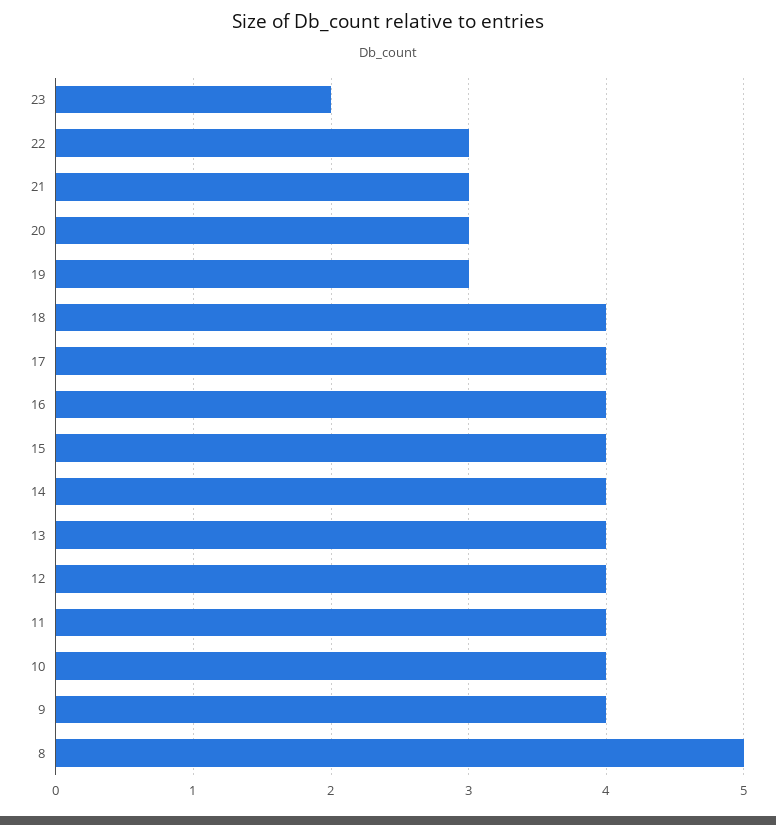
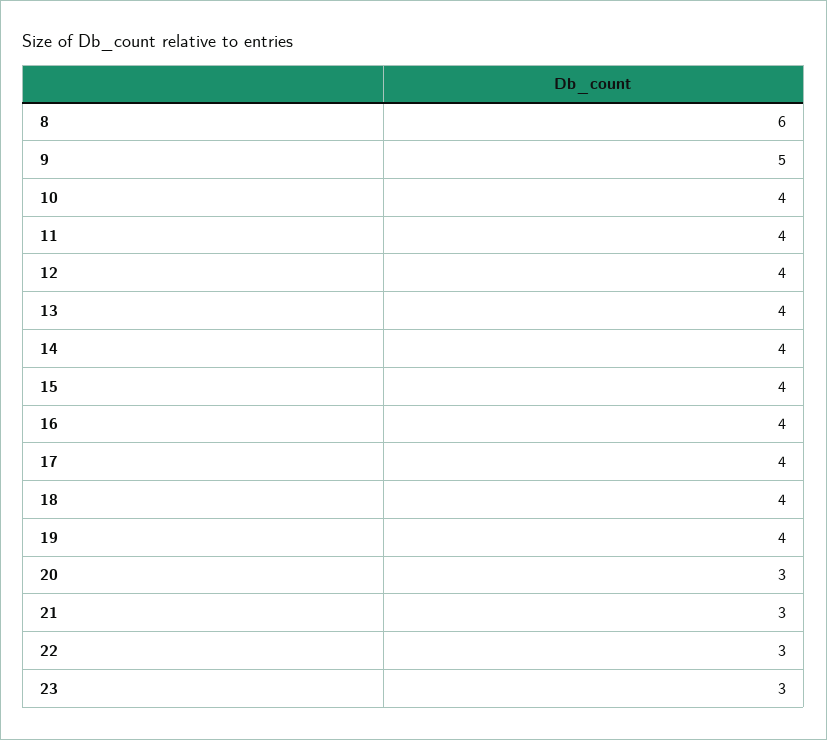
  {
-   "23": 2,
+   "23": 3,
    "22": 3,
    "21": 3,
    "20": 3,
-   "19": 3,
+   "19": 4,
    "18": 4,
    "17": 4,
    "16": 4,
    "15": 4,
    "14": 4,
    "13": 4,
    "12": 4,
    "11": 4,
    "10": 4,
-   "9": 4,
+   "9": 5,
-   "8": 5
+   "8": 6
  }

